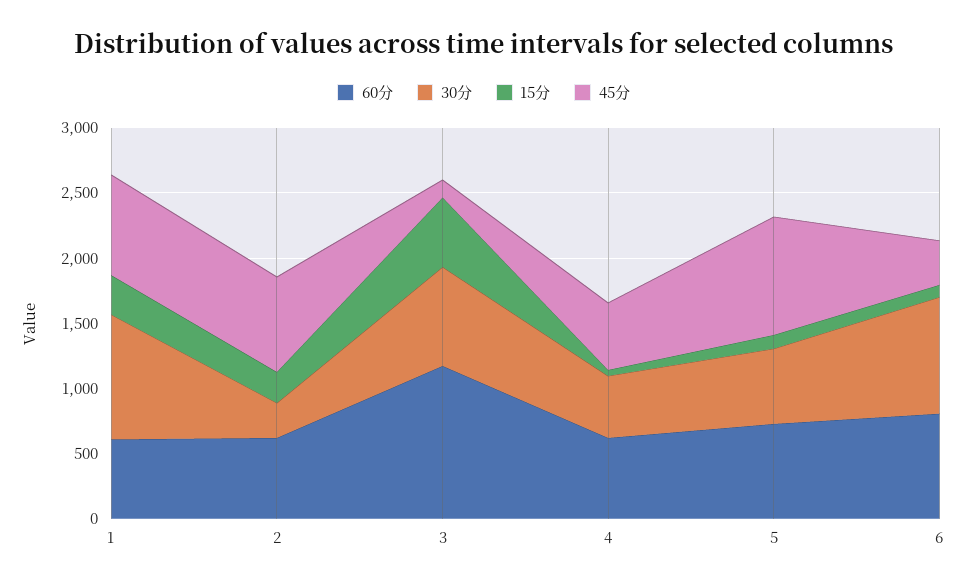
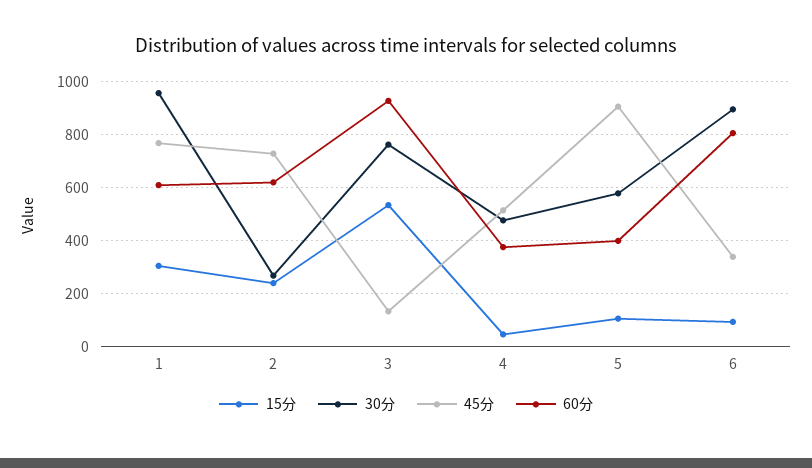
  {
    "60分": {
      "1": 600,
      "2": 625,
-     "3": 1200,
+     "3": 925,
-     "4": 600,
+     "4": 375,
-     "5": 700,
+     "5": 400,
      "6": 800
    },
    "30分": {
      "1": 950,
      "2": 275,
      "3": 750,
      "4": 475,
      "5": 575,
      "6": 900
    },
    "15分": {
      "1": 300,
      "2": 250,
      "3": 525,
      "4": 50,
      "5": 100,
      "6": 100
    },
    "45分": {
      "1": 775,
      "2": 725,
      "3": 125,
      "4": 525,
      "5": 900,
      "6": 350
    }
  }

